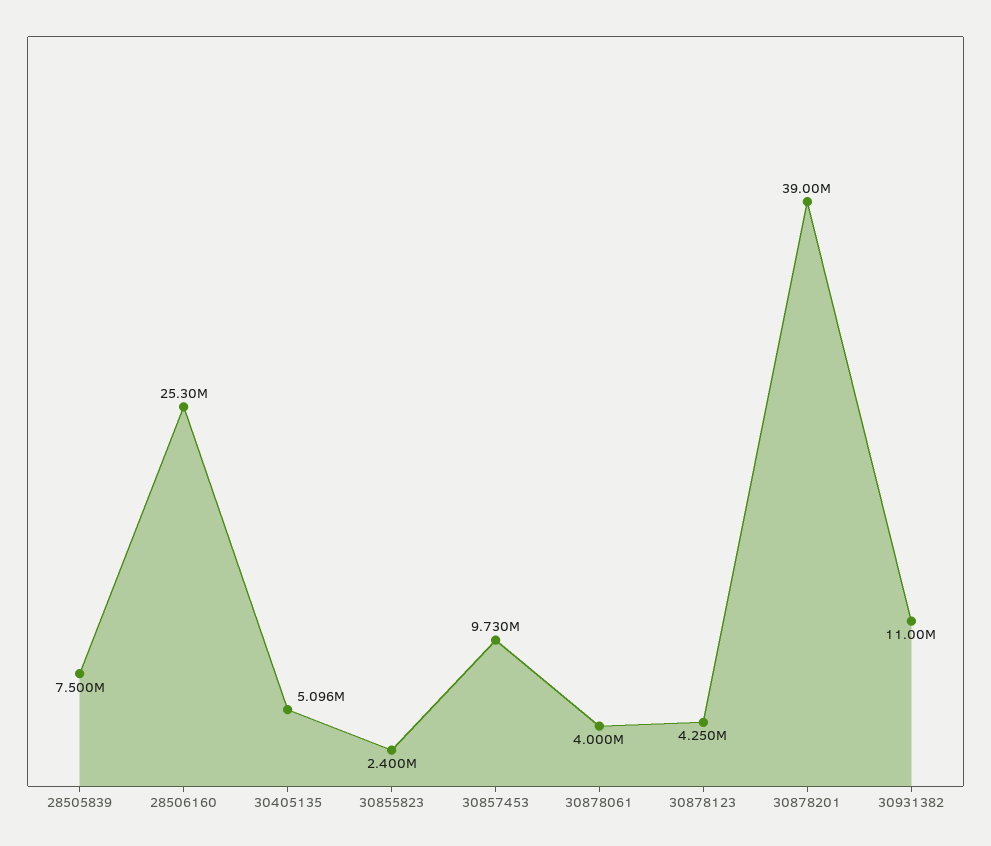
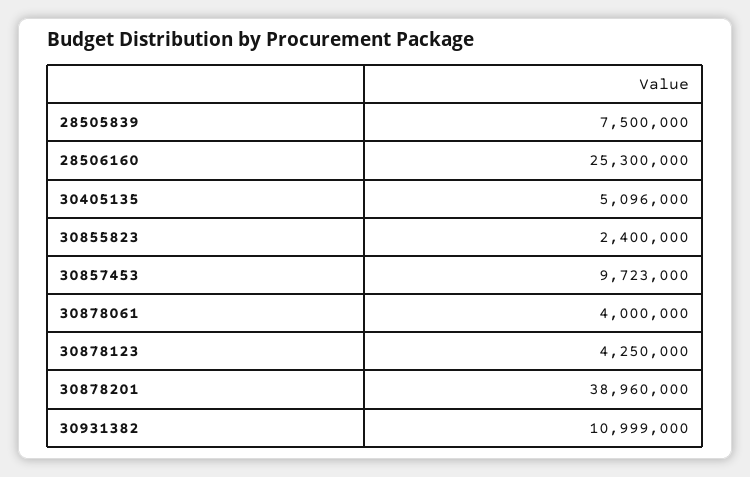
  {
    "28505839": 7500000,
    "28506160": 25300000,
    "30405135": 5096000,
    "30855823": 2400000,
-   "30857453": 9730000,
+   "30857453": 9723000,
    "30878061": 4000000,
    "30878123": 4250000,
-   "30878201": 39000000,
+   "30878201": 38960000,
    "30931382": 10999000
  }

